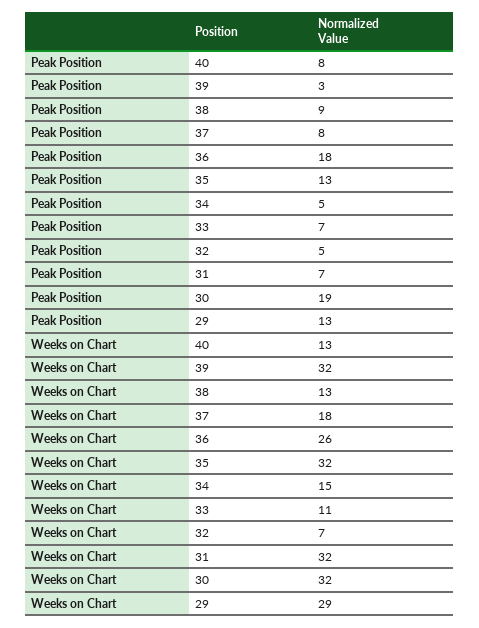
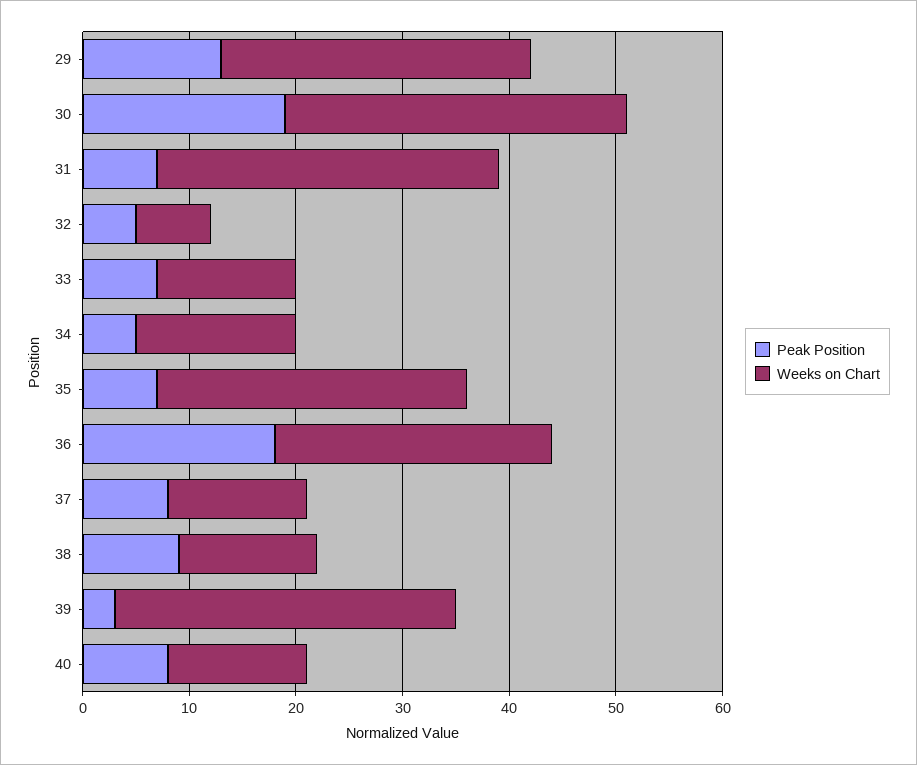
  {
    "Peak Position": {
      "40": 8,
      "39": 3,
      "38": 9,
      "37": 8,
      "36": 18,
-     "35": 13,
+     "35": 7,
      "34": 5,
      "33": 7,
      "32": 5,
      "31": 7,
      "30": 19,
      "29": 13
    },
    "Weeks on Chart": {
      "40": 13,
      "39": 32,
      "38": 13,
-     "37": 18,
+     "37": 13,
      "36": 26,
-     "35": 32,
+     "35": 29,
      "34": 15,
-     "33": 11,
+     "33": 13,
      "32": 7,
      "31": 32,
      "30": 32,
      "29": 29
    }
  }

